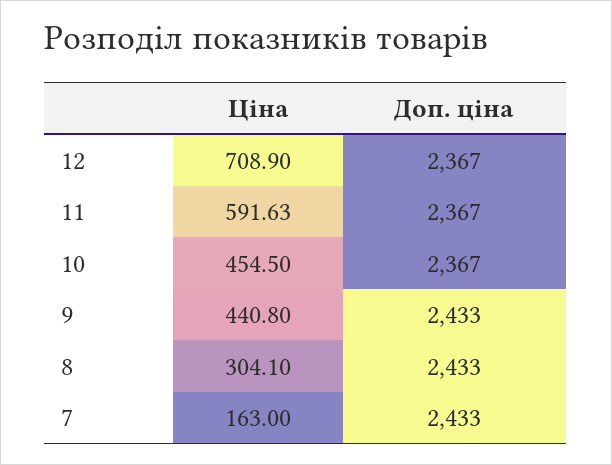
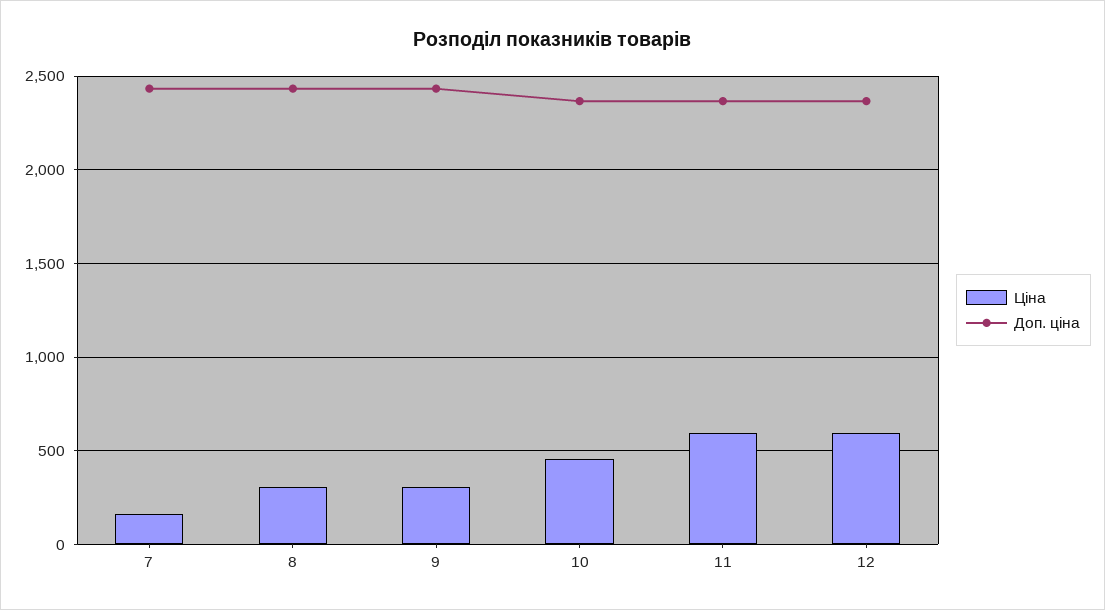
  {
    "Ціна": {
-     "12": 708.9,
+     "12": 600,
      "11": 591.63,
      "10": 454.5,
-     "9": 440.8,
+     "9": 300,
      "8": 304.1,
      "7": 163
    },
    "Доп. ціна": {
      "12": 2367,
      "11": 2367,
      "10": 2367,
      "9": 2433,
      "8": 2433,
      "7": 2433
    }
  }

